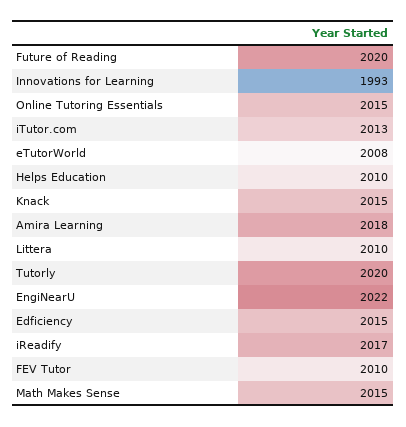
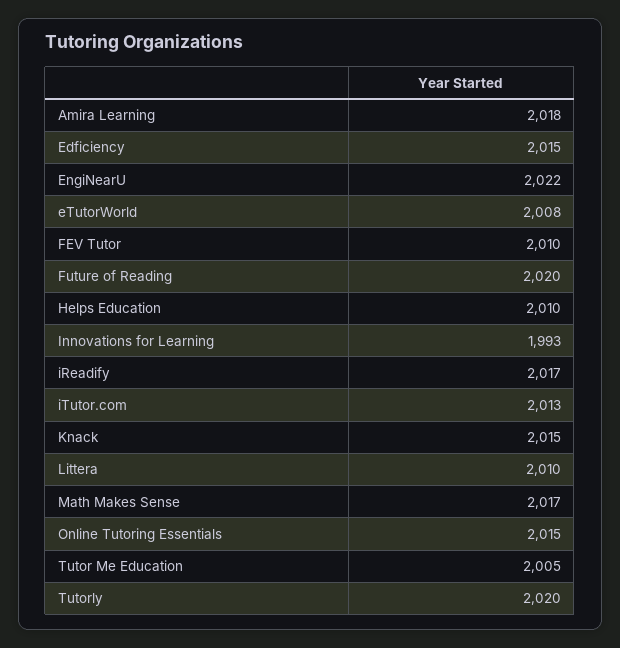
  {
    "Future of Reading": 2020,
    "Innovations for Learning": 1993,
    "Online Tutoring Essentials": 2015,
    "iTutor.com": 2013,
    "eTutorWorld": 2008,
    "Helps Education": 2010,
    "Knack": 2015,
    "Amira Learning": 2018,
    "Littera": 2010,
    "Tutorly": 2020,
    "EngiNearU": 2022,
    "Edficiency": 2015,
    "iReadify": 2017,
    "FEV Tutor": 2010,
-   "Math Makes Sense": 2015
+   "Math Makes Sense": 2017,
+   "Tutor Me Education": 2005
  }

